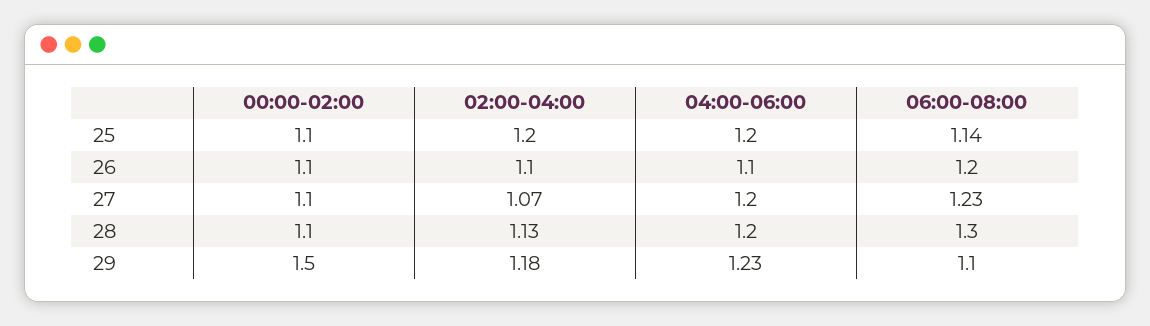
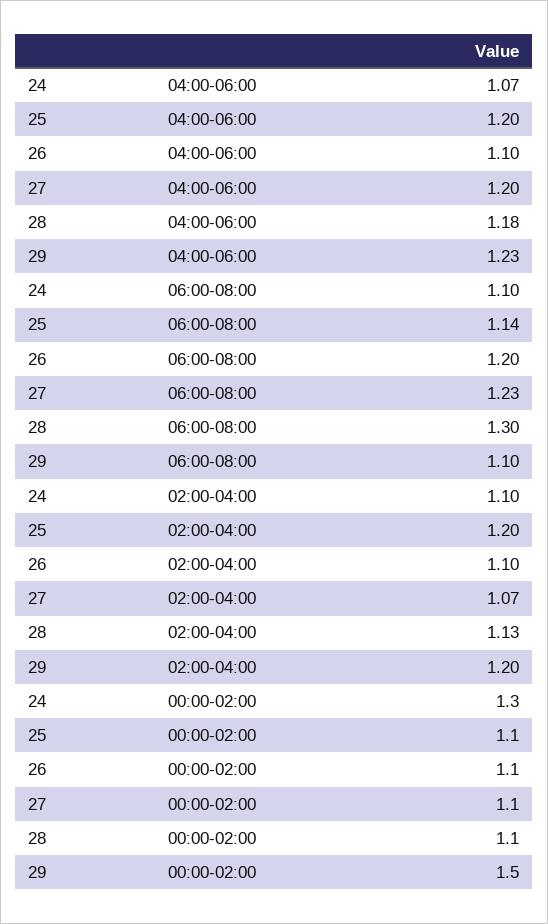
  {
    "00:00-02:00": {
      "25": 1.1,
      "26": 1.1,
      "27": 1.1,
      "28": 1.1,
-     "29": 1.5
+     "29": 1.5,
+     "24": 1.3
    },
    "02:00-04:00": {
      "25": 1.2,
      "26": 1.1,
      "27": 1.07,
      "28": 1.13,
-     "29": 1.18
+     "29": 1.2,
+     "24": 1.1
    },
    "04:00-06:00": {
      "25": 1.2,
      "26": 1.1,
      "27": 1.2,
-     "28": 1.2,
+     "28": 1.18,
-     "29": 1.23
+     "29": 1.23,
+     "24": 1.07
    },
    "06:00-08:00": {
      "25": 1.14,
      "26": 1.2,
      "27": 1.23,
      "28": 1.3,
-     "29": 1.1
+     "29": 1.1,
+     "24": 1.1
    }
  }

